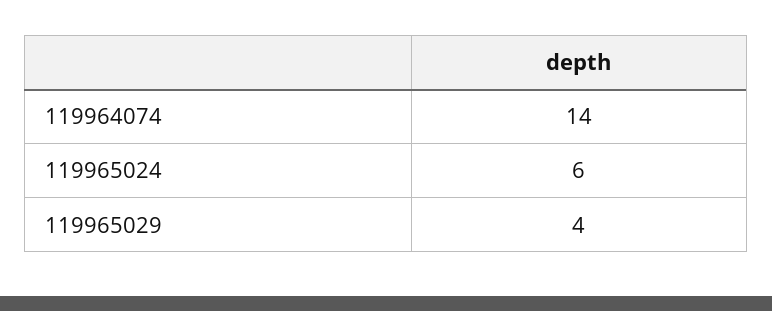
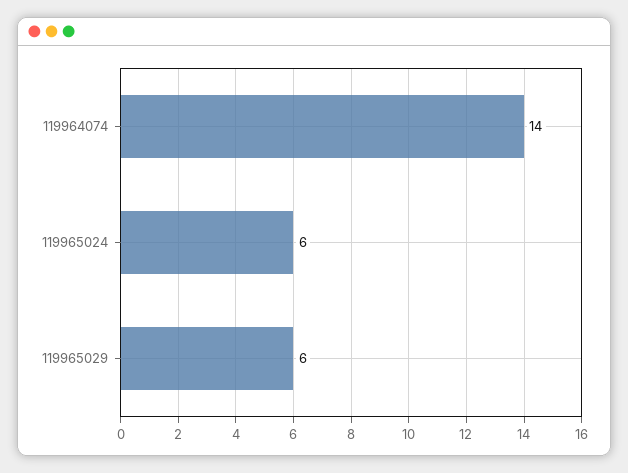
  {
    "119964074": 14,
    "119965024": 6,
-   "119965029": 4
+   "119965029": 6
  }

